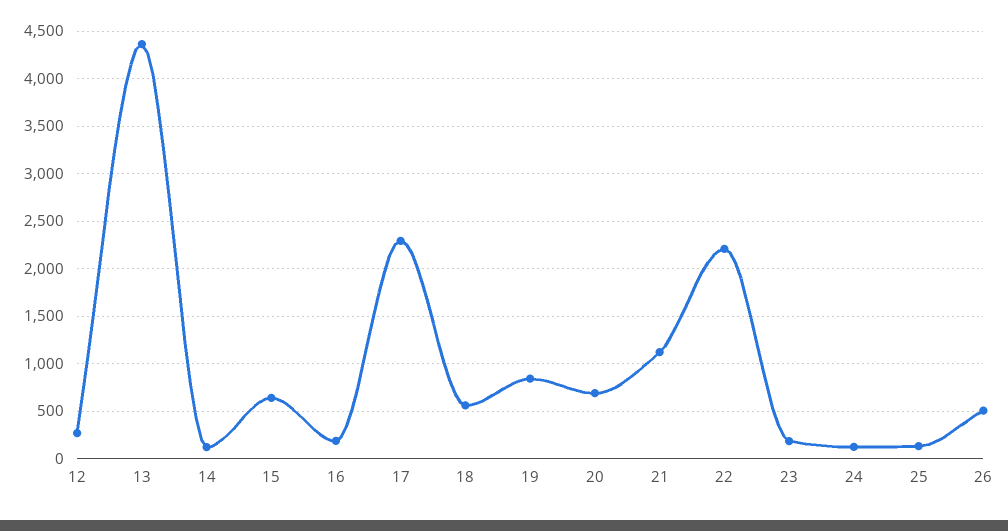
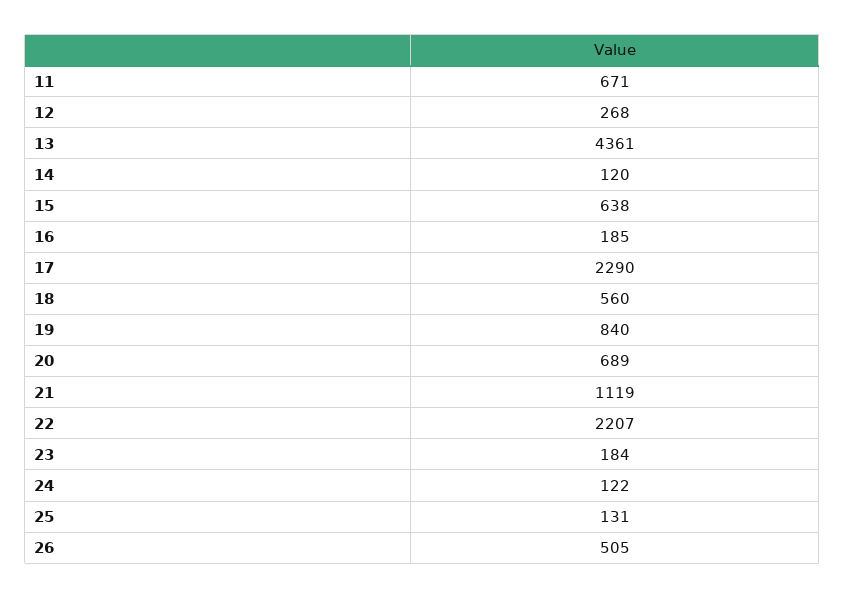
  {
    "12": 268,
    "13": 4361,
    "14": 120,
    "15": 638,
    "16": 185,
    "17": 2290,
    "18": 560,
    "19": 840,
    "20": 689,
    "21": 1119,
    "22": 2207,
    "23": 184,
    "24": 122,
    "25": 131,
-   "26": 505
+   "26": 505,
+   "11": 671
  }

